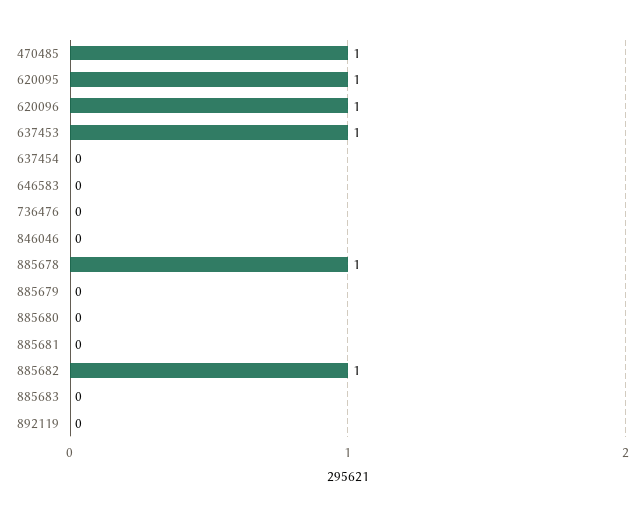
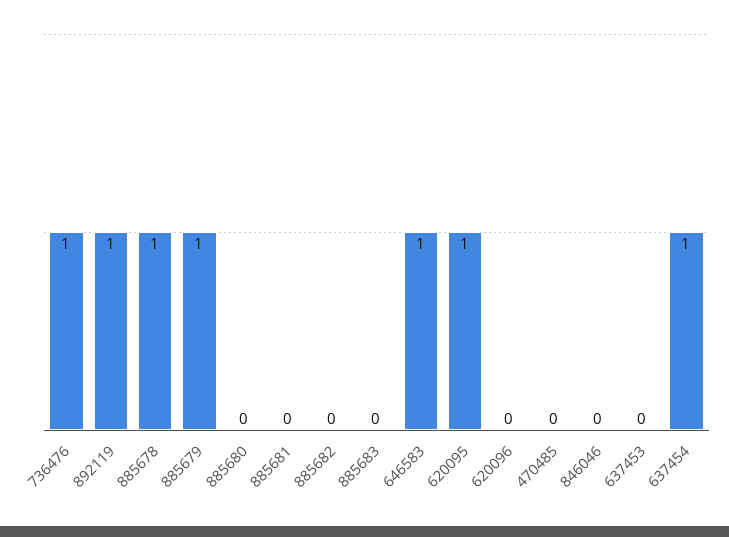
  {
-   "470485": 1,
+   "470485": 0,
    "620095": 1,
-   "620096": 1,
+   "620096": 0,
-   "637453": 1,
+   "637453": 0,
-   "637454": 0,
+   "637454": 1,
-   "646583": 0,
+   "646583": 1,
-   "736476": 0,
+   "736476": 1,
    "846046": 0,
    "885678": 1,
-   "885679": 0,
+   "885679": 1,
    "885680": 0,
    "885681": 0,
-   "885682": 1,
+   "885682": 0,
    "885683": 0,
-   "892119": 0
+   "892119": 1
  }

